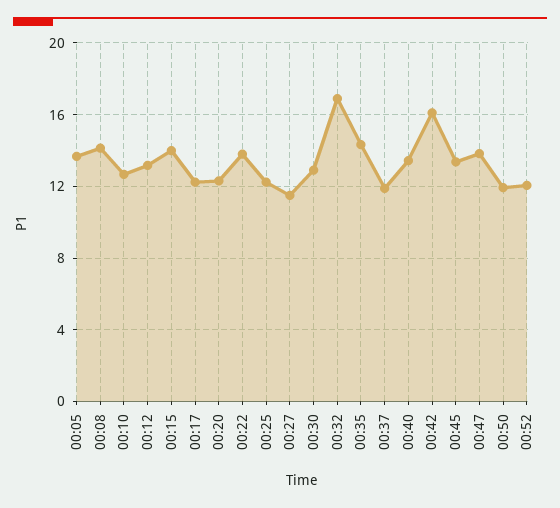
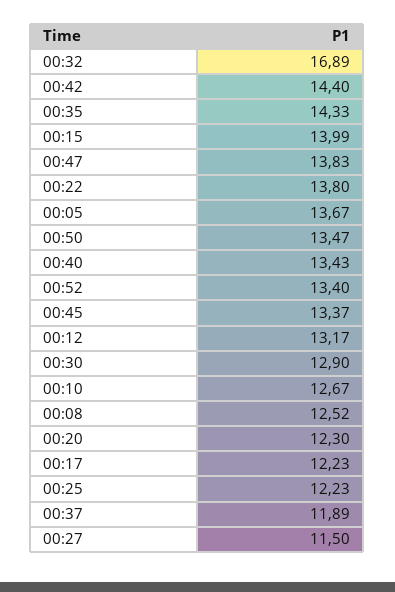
  {
    "00:05": 13.67,
-   "00:08": 14,
+   "00:08": 12.52,
    "00:10": 12.67,
    "00:12": 13.17,
    "00:15": 13.99,
    "00:17": 12.23,
    "00:20": 12.3,
    "00:22": 13.8,
    "00:25": 12.23,
    "00:27": 11.5,
    "00:30": 12.9,
    "00:32": 16.89,
    "00:35": 14.33,
    "00:37": 11.89,
    "00:40": 13.43,
-   "00:42": 16,
+   "00:42": 14.4,
    "00:45": 13.37,
    "00:47": 13.83,
-   "00:50": 12,
+   "00:50": 13.47,
-   "00:52": 12
+   "00:52": 13.4
  }

